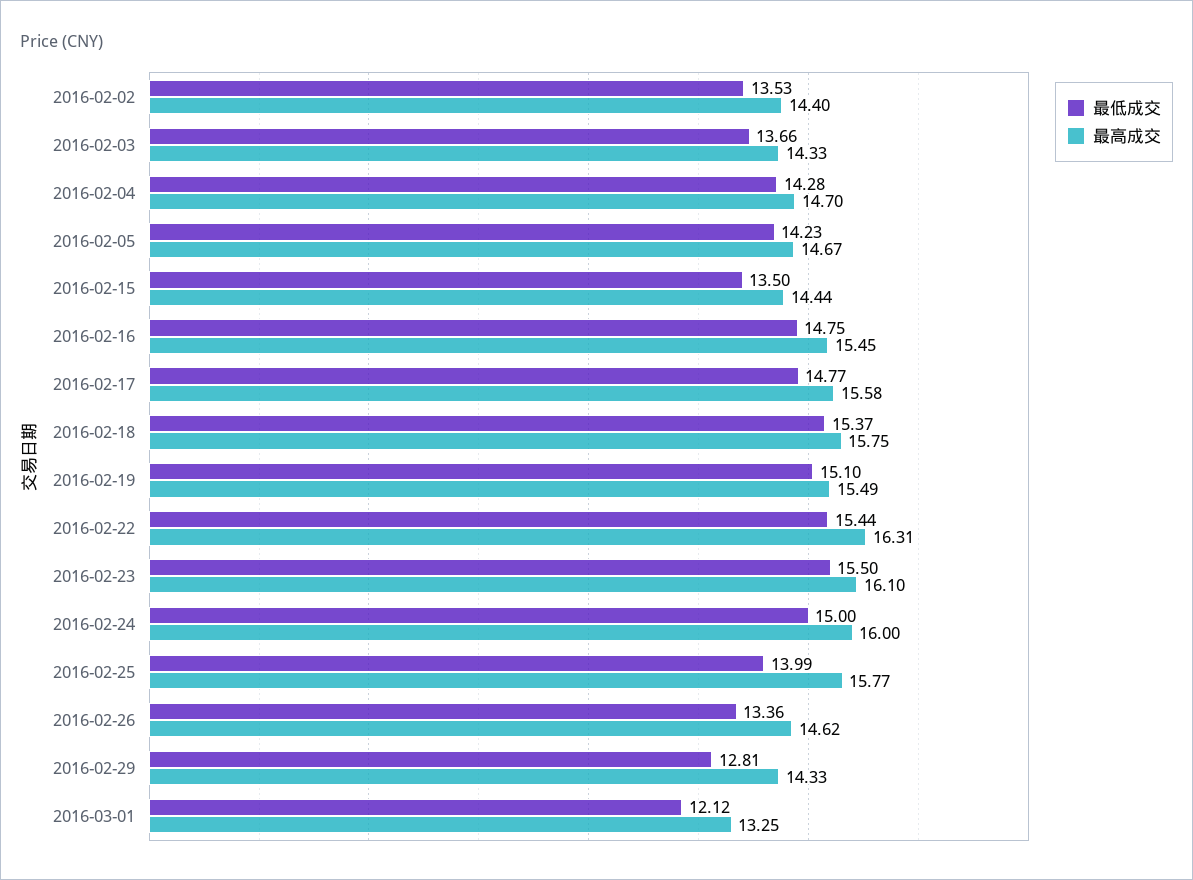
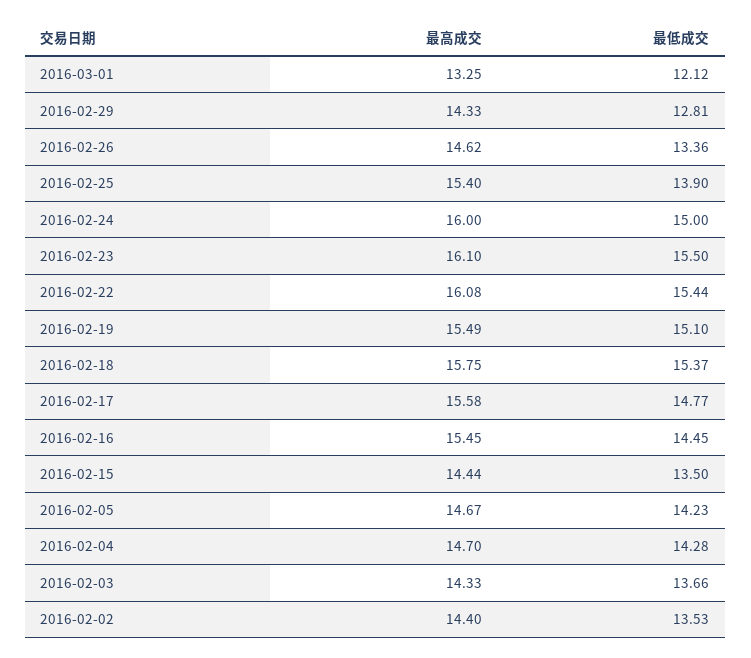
  {
    "最低成交": {
      "2016-02-02": 13.53,
      "2016-02-03": 13.66,
      "2016-02-04": 14.28,
      "2016-02-05": 14.23,
      "2016-02-15": 13.5,
-     "2016-02-16": 14.75,
+     "2016-02-16": 14.45,
      "2016-02-17": 14.77,
      "2016-02-18": 15.37,
      "2016-02-19": 15.1,
      "2016-02-22": 15.44,
      "2016-02-23": 15.5,
      "2016-02-24": 15,
-     "2016-02-25": 13.99,
+     "2016-02-25": 13.9,
      "2016-02-26": 13.36,
      "2016-02-29": 12.81,
      "2016-03-01": 12.12
    },
    "最高成交": {
      "2016-02-02": 14.4,
      "2016-02-03": 14.33,
      "2016-02-04": 14.7,
      "2016-02-05": 14.67,
      "2016-02-15": 14.44,
      "2016-02-16": 15.45,
      "2016-02-17": 15.58,
      "2016-02-18": 15.75,
      "2016-02-19": 15.49,
-     "2016-02-22": 16.31,
+     "2016-02-22": 16.08,
      "2016-02-23": 16.1,
      "2016-02-24": 16,
-     "2016-02-25": 15.77,
+     "2016-02-25": 15.4,
      "2016-02-26": 14.62,
      "2016-02-29": 14.33,
      "2016-03-01": 13.25
    }
  }

